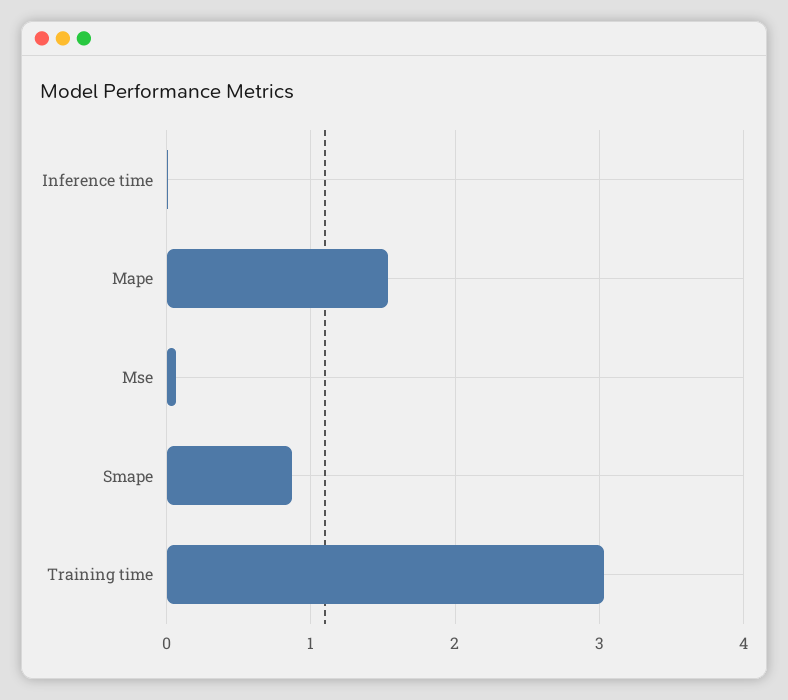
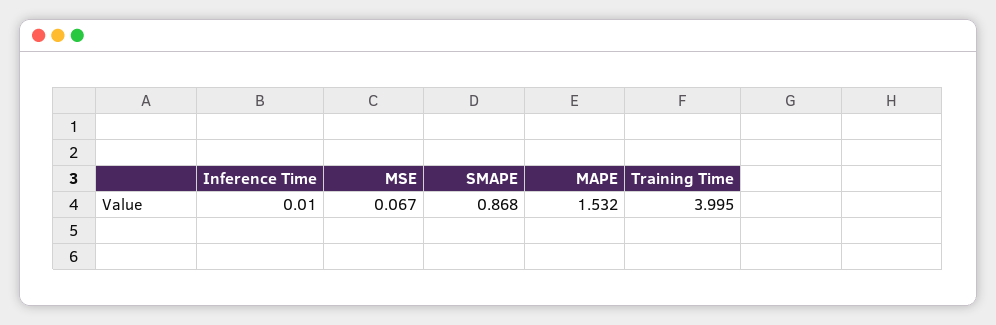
  {
    "Inference time": 0.01,
    "Mape": 1.532,
    "Mse": 0.067,
    "Smape": 0.868,
-   "Training time": 3
+   "Training time": 3.995
  }

